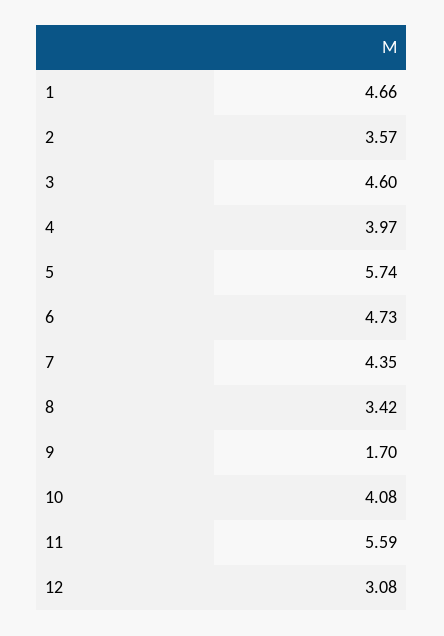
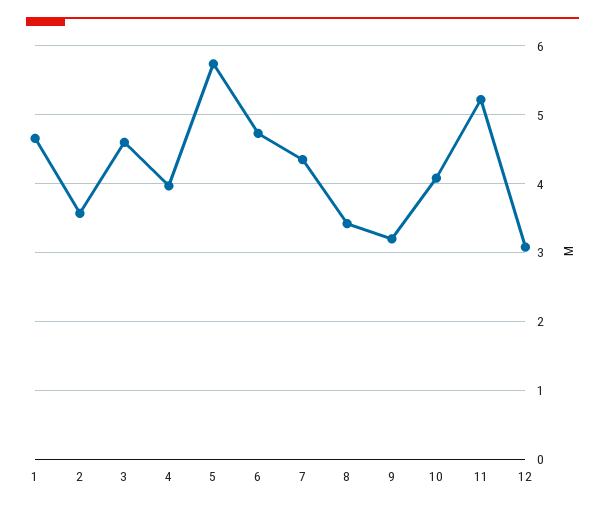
  {
    "1": 4.66,
    "2": 3.57,
    "3": 4.6,
    "4": 3.97,
    "5": 5.74,
    "6": 4.73,
    "7": 4.35,
    "8": 3.42,
-   "9": 1.7,
+   "9": 3.2,
    "10": 4.08,
-   "11": 5.59,
+   "11": 5.2,
    "12": 3.08
  }

